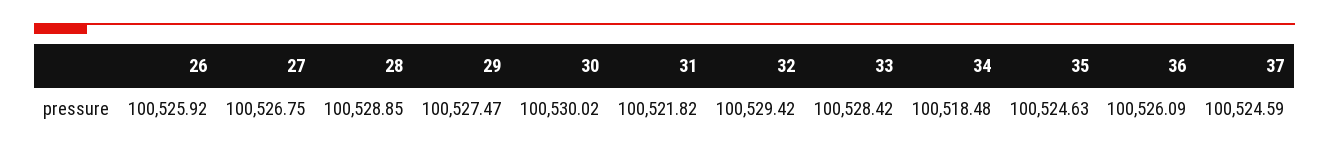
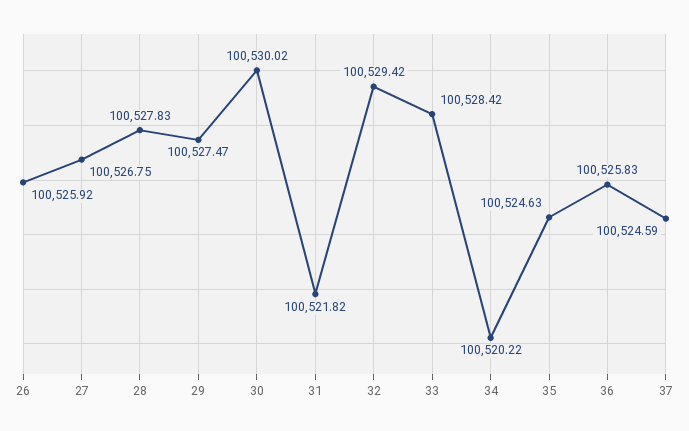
  {
    "26": 100525.92,
    "27": 100526.75,
-   "28": 100528.85,
+   "28": 100527.83,
    "29": 100527.47,
    "30": 100530.02,
    "31": 100521.82,
    "32": 100529.42,
    "33": 100528.42,
-   "34": 100518.48,
+   "34": 100520.22,
    "35": 100524.63,
-   "36": 100526.09,
+   "36": 100525.83,
    "37": 100524.59
  }

